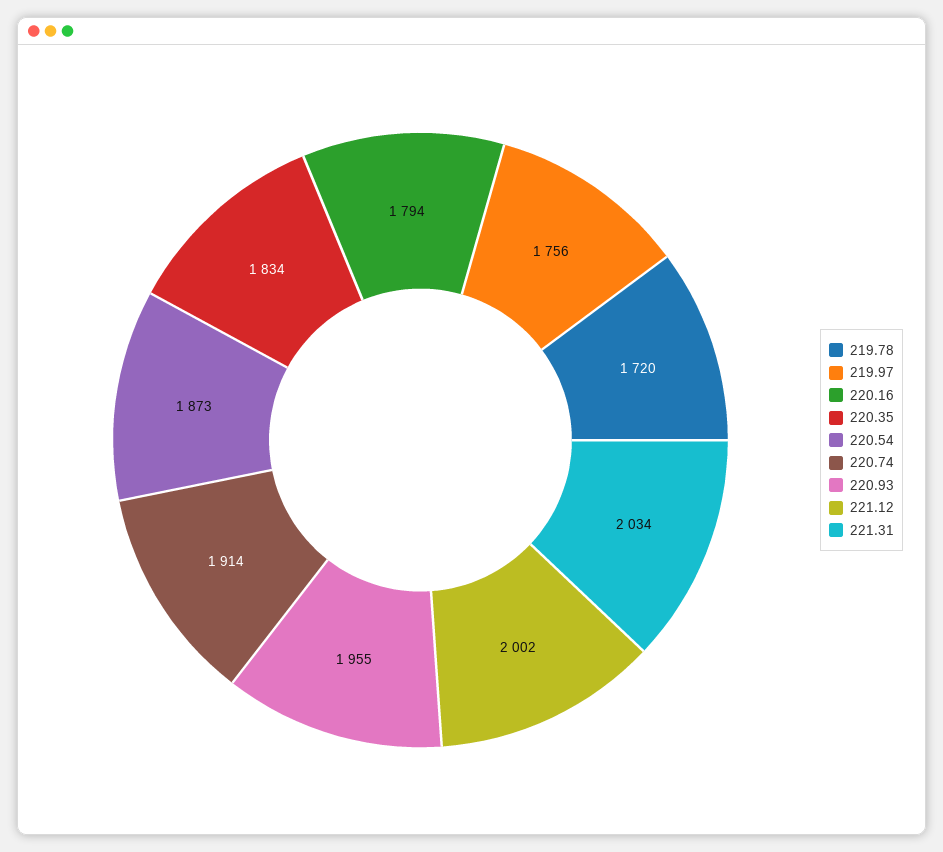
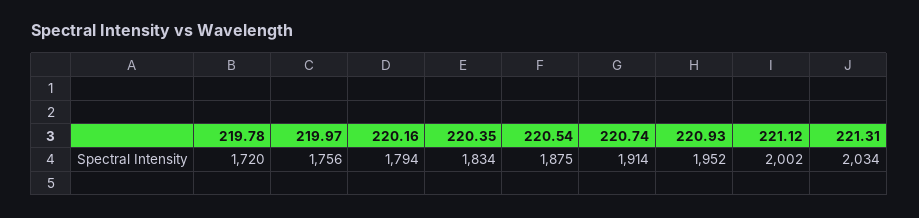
  {
    "219.78": 1720,
    "219.97": 1756,
    "220.16": 1794,
    "220.35": 1834,
-   "220.54": 1873,
+   "220.54": 1875,
    "220.74": 1914,
-   "220.93": 1955,
+   "220.93": 1952,
    "221.12": 2002,
    "221.31": 2034
  }

